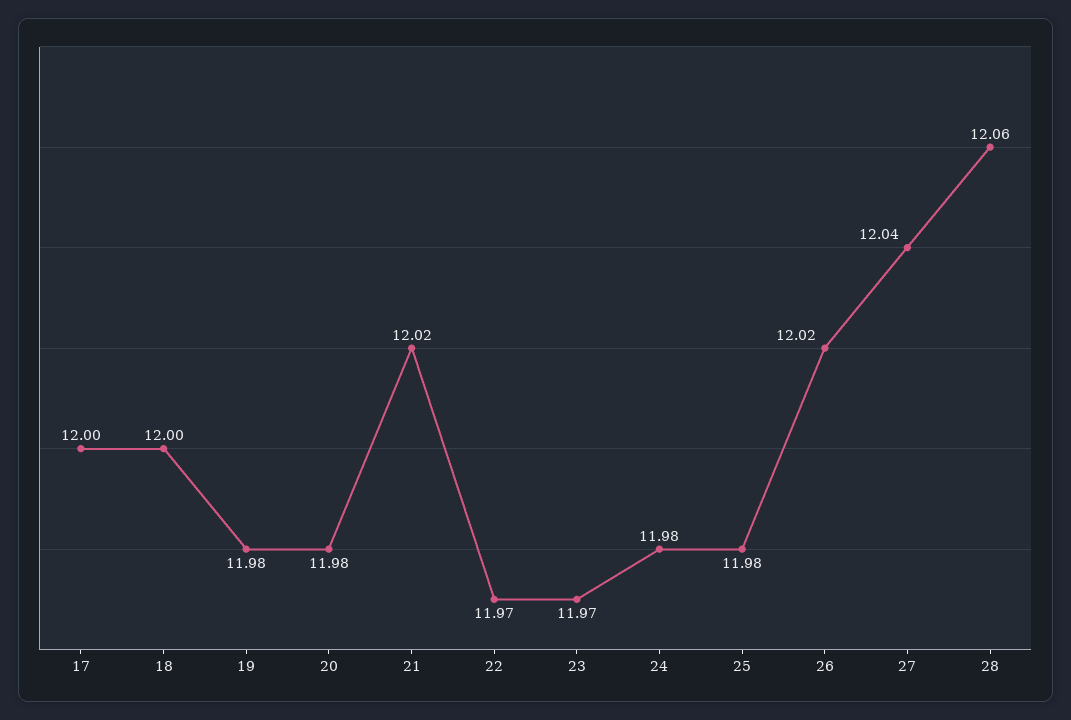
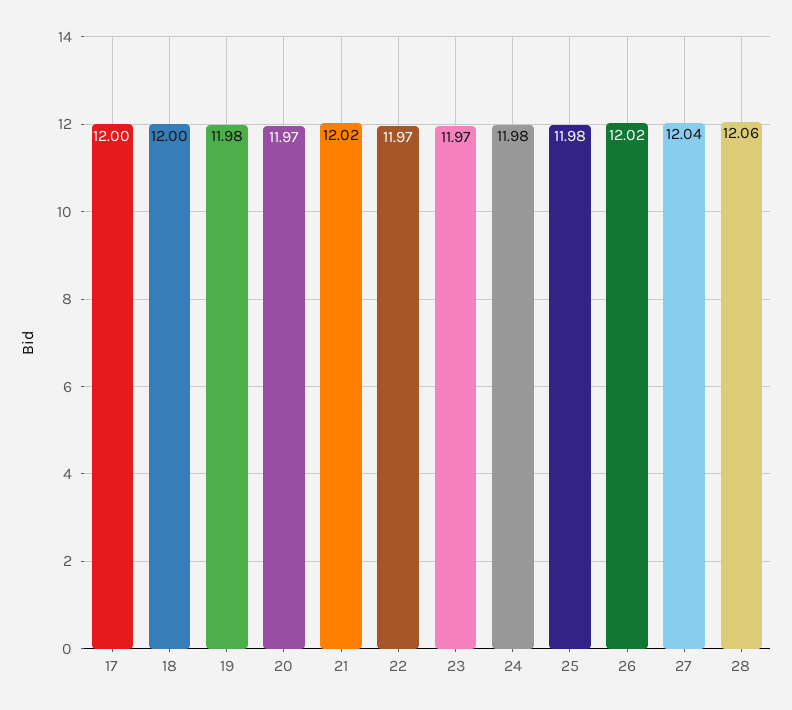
  {
    "17": 12,
    "18": 12,
    "19": 11.98,
-   "20": 11.98,
+   "20": 11.97,
    "21": 12.02,
    "22": 11.97,
    "23": 11.97,
    "24": 11.98,
    "25": 11.98,
    "26": 12.02,
    "27": 12.04,
    "28": 12.06
  }

